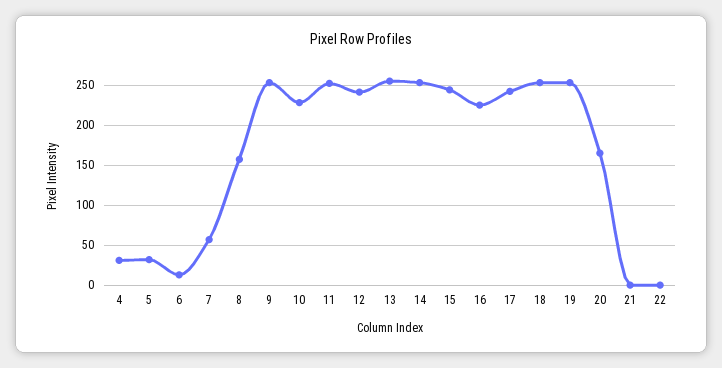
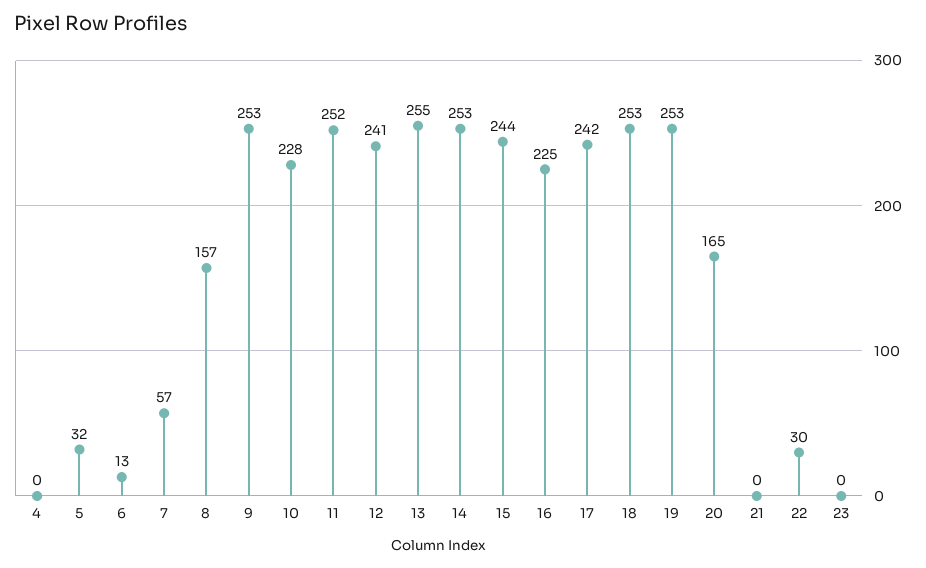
  {
-   "4": 30,
+   "4": 0,
    "5": 32,
    "6": 13,
    "7": 57,
    "8": 157,
    "9": 253,
    "10": 228,
    "11": 252,
    "12": 241,
    "13": 255,
    "14": 253,
    "15": 244,
    "16": 225,
    "17": 242,
    "18": 253,
    "19": 253,
    "20": 165,
    "21": 0,
-   "22": 0
+   "22": 30,
+   "23": 0
  }

